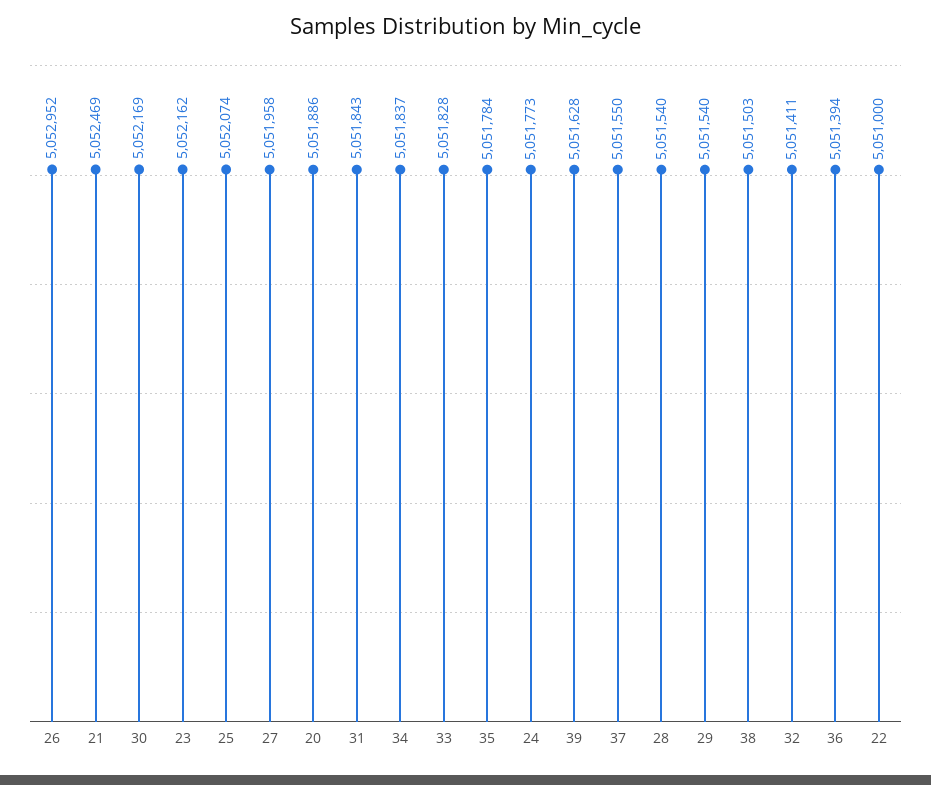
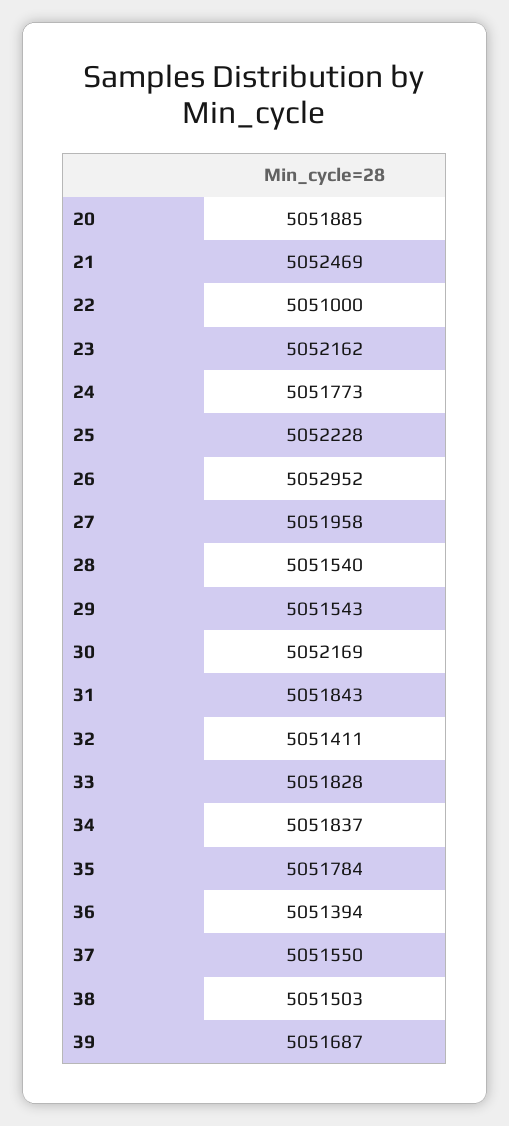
  {
    "26": 5052952,
    "21": 5052469,
    "30": 5052169,
    "23": 5052162,
-   "25": 5052074,
+   "25": 5052228,
    "27": 5051958,
-   "20": 5051886,
+   "20": 5051885,
    "31": 5051843,
    "34": 5051837,
    "33": 5051828,
    "35": 5051784,
    "24": 5051773,
-   "39": 5051628,
+   "39": 5051687,
    "37": 5051550,
    "28": 5051540,
-   "29": 5051540,
+   "29": 5051543,
    "38": 5051503,
    "32": 5051411,
    "36": 5051394,
    "22": 5051000
  }

